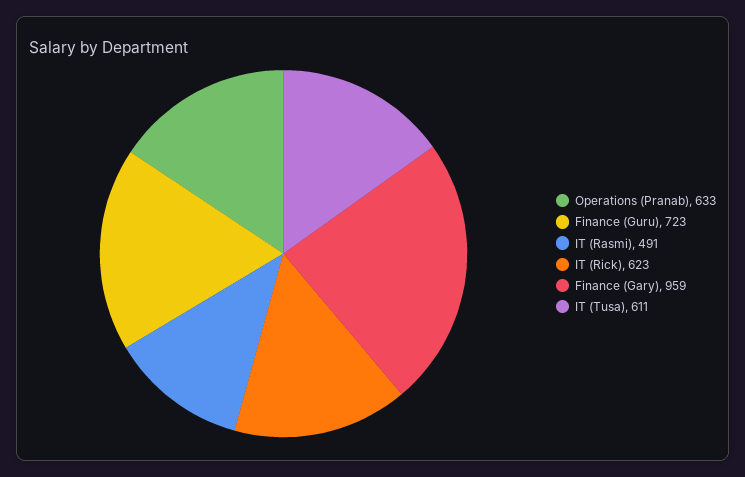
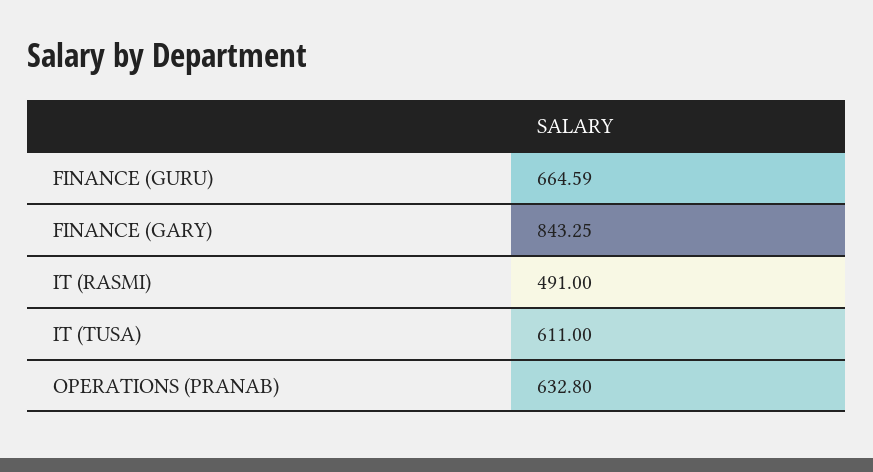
  {
    "Operations (Pranab)": 632.8,
-   "Finance (Guru)": 723,
+   "Finance (Guru)": 664.59,
    "IT (Rasmi)": 491,
-   "IT (Rick)": 623,
-   "Finance (Gary)": 959,
+   "Finance (Gary)": 843.25,
    "IT (Tusa)": 611
  }

